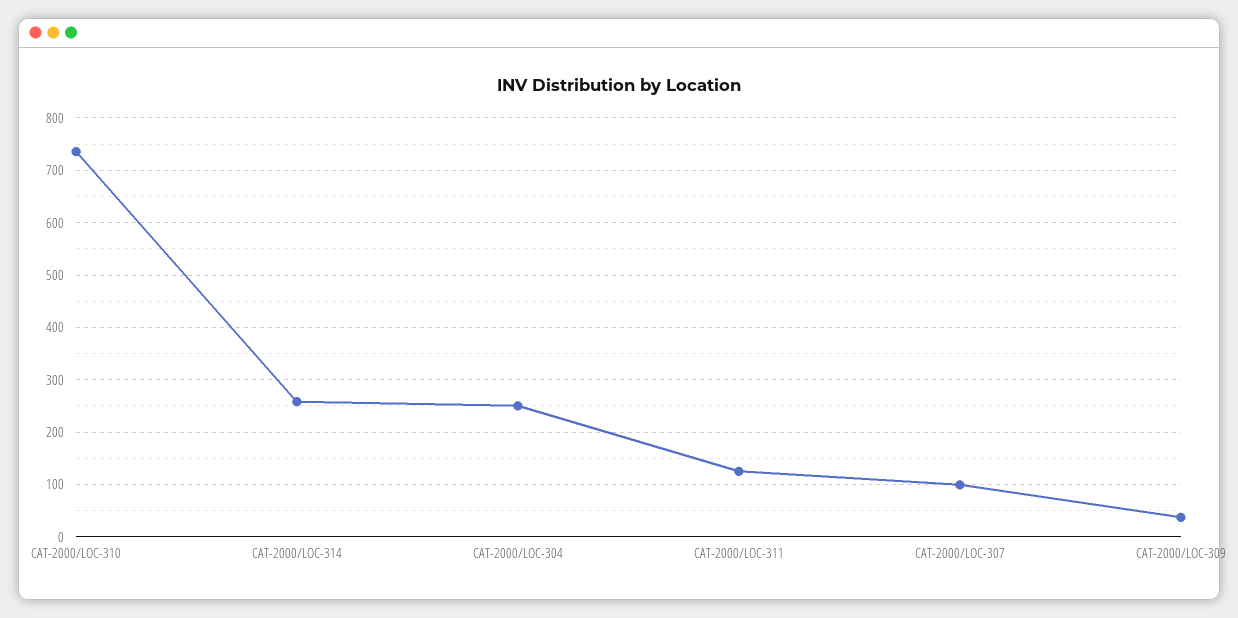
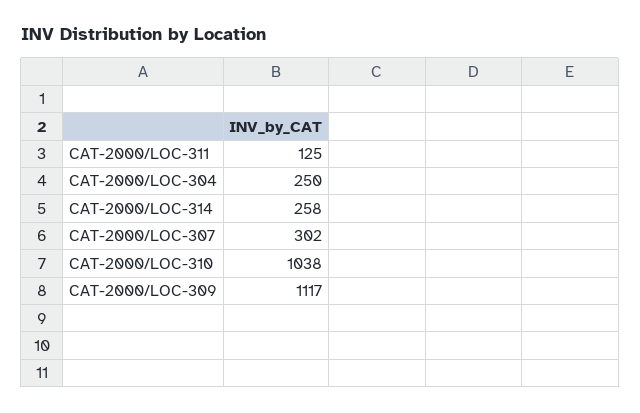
  {
-   "CAT-2000/LOC-310": 740,
+   "CAT-2000/LOC-310": 1038,
    "CAT-2000/LOC-314": 258,
    "CAT-2000/LOC-304": 250,
    "CAT-2000/LOC-311": 125,
-   "CAT-2000/LOC-307": 100,
+   "CAT-2000/LOC-307": 302,
-   "CAT-2000/LOC-309": 40
+   "CAT-2000/LOC-309": 1117
  }

